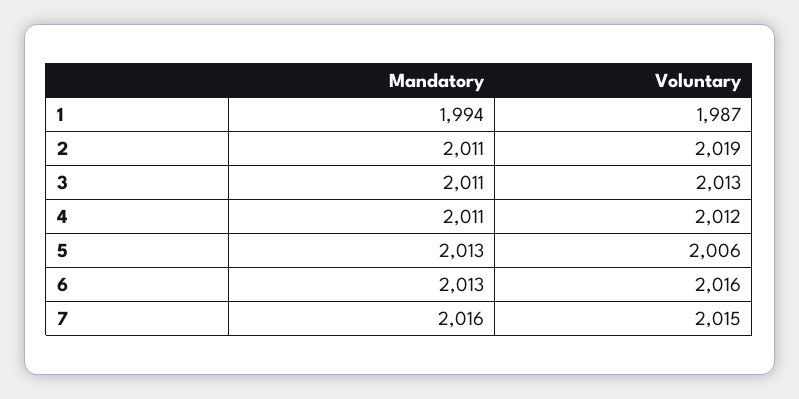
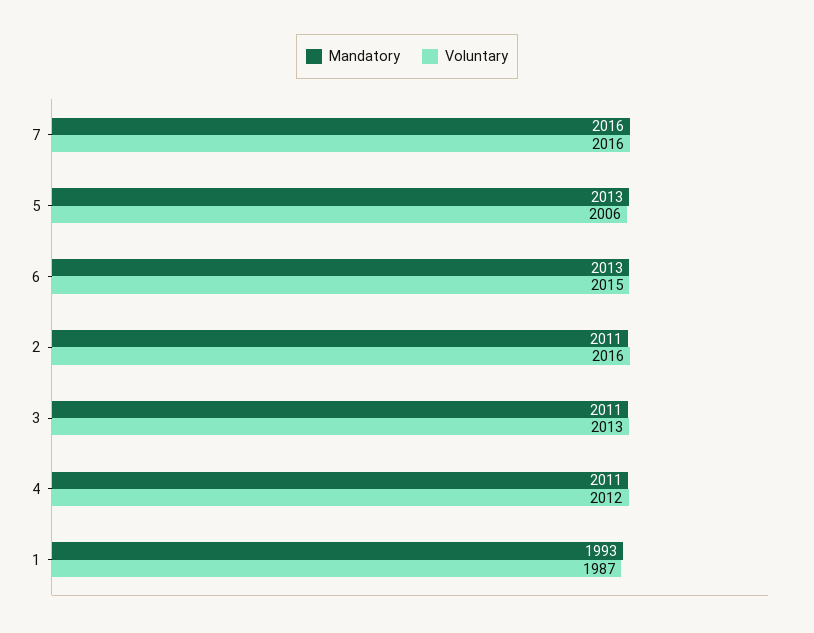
  {
    "Mandatory": {
-     "1": 1994,
+     "1": 1993,
      "2": 2011,
      "3": 2011,
      "4": 2011,
      "5": 2013,
      "6": 2013,
      "7": 2016
    },
    "Voluntary": {
      "1": 1987,
-     "2": 2019,
+     "2": 2016,
      "3": 2013,
      "4": 2012,
      "5": 2006,
-     "6": 2016,
+     "6": 2015,
-     "7": 2015
+     "7": 2016
    }
  }

